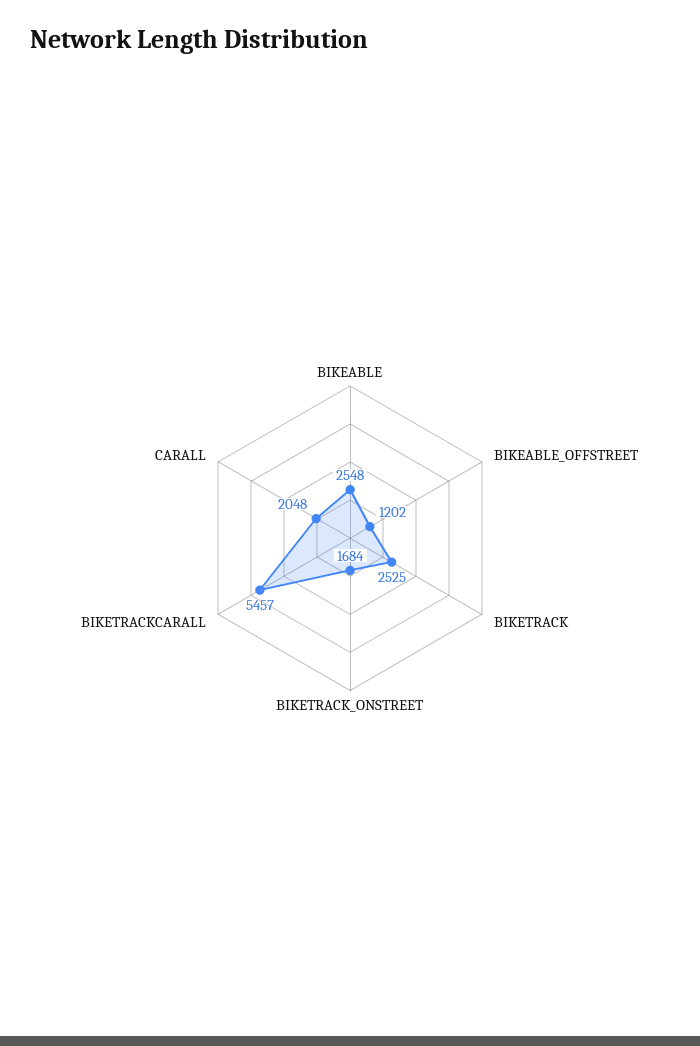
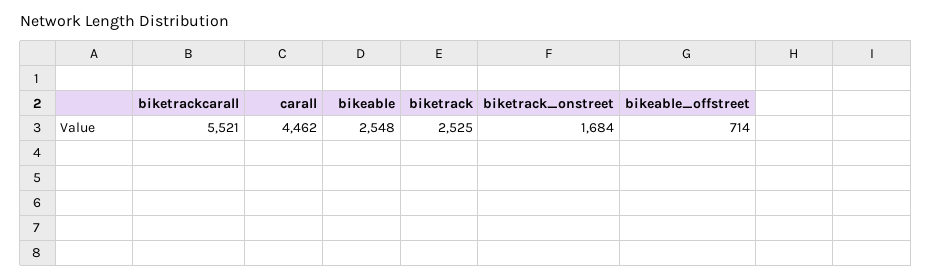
  {
    "BIKEABLE": 2548,
-   "BIKEABLE_OFFSTREET": 1202,
+   "BIKEABLE_OFFSTREET": 714,
    "BIKETRACK": 2525,
    "BIKETRACK_ONSTREET": 1684,
-   "BIKETRACKCARALL": 5457,
+   "BIKETRACKCARALL": 5521,
-   "CARALL": 2048
+   "CARALL": 4462
  }

